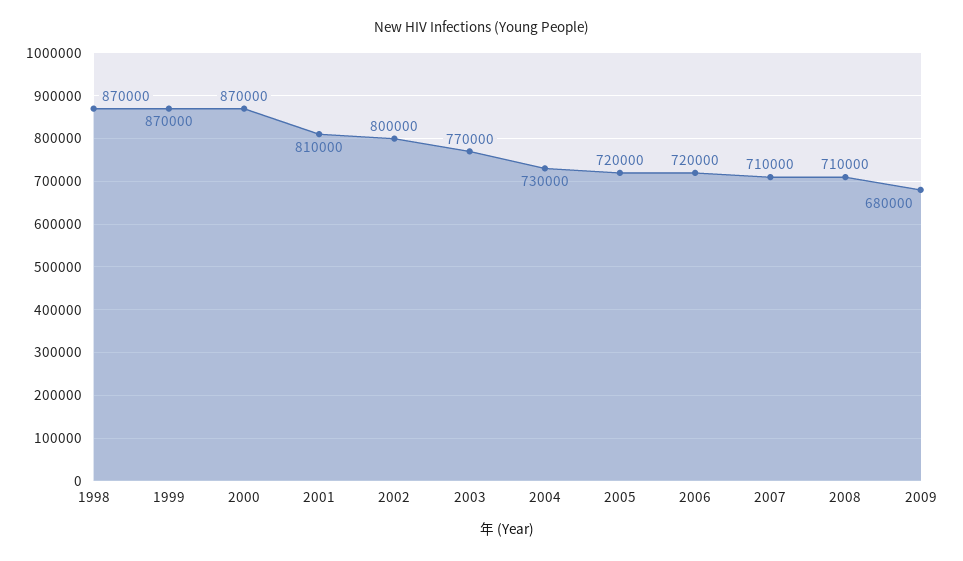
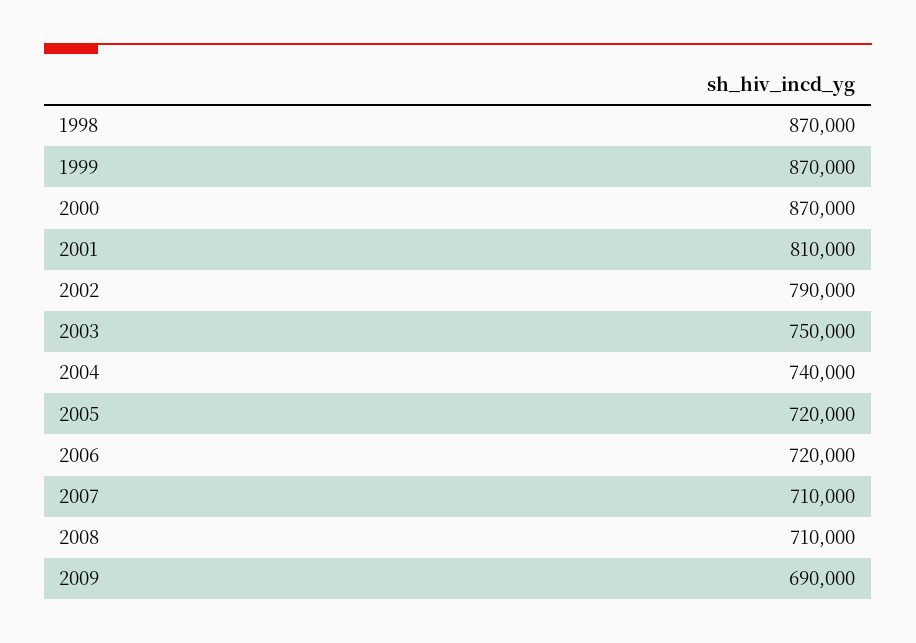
  {
    "1998": 870000,
    "1999": 870000,
    "2000": 870000,
    "2001": 810000,
-   "2002": 800000,
+   "2002": 790000,
-   "2003": 770000,
+   "2003": 750000,
-   "2004": 730000,
+   "2004": 740000,
    "2005": 720000,
    "2006": 720000,
    "2007": 710000,
    "2008": 710000,
-   "2009": 680000
+   "2009": 690000
  }

